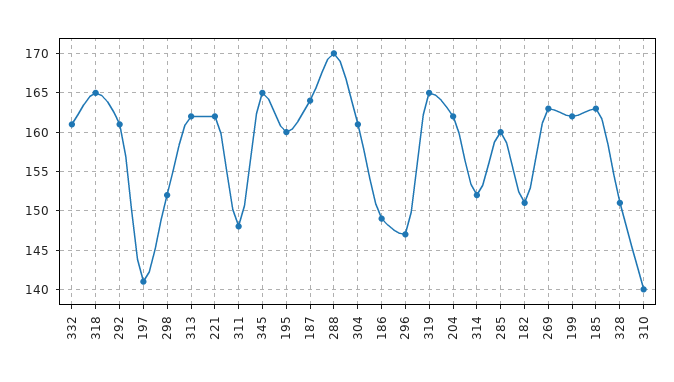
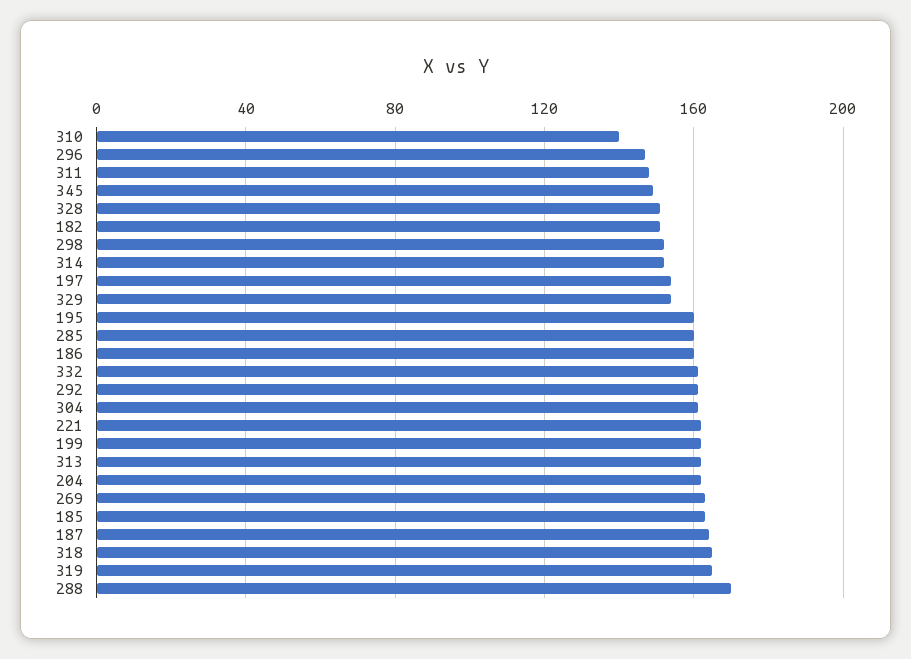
  {
    "332": 161,
    "318": 165,
    "292": 161,
-   "197": 141,
+   "197": 155,
    "298": 152,
    "313": 162,
    "221": 162,
    "311": 148,
-   "345": 165,
+   "345": 150,
    "195": 160,
    "187": 164,
    "288": 170,
    "304": 161,
-   "186": 149,
+   "186": 160,
    "296": 147,
    "319": 165,
    "204": 162,
    "314": 152,
    "285": 160,
    "182": 151,
    "269": 163,
    "199": 162,
    "185": 163,
    "328": 151,
-   "310": 140
+   "310": 140,
+   "329": 155
  }

